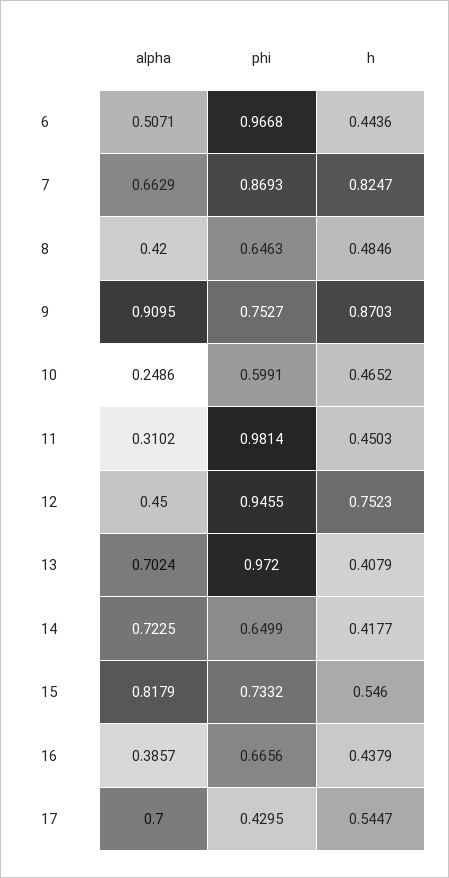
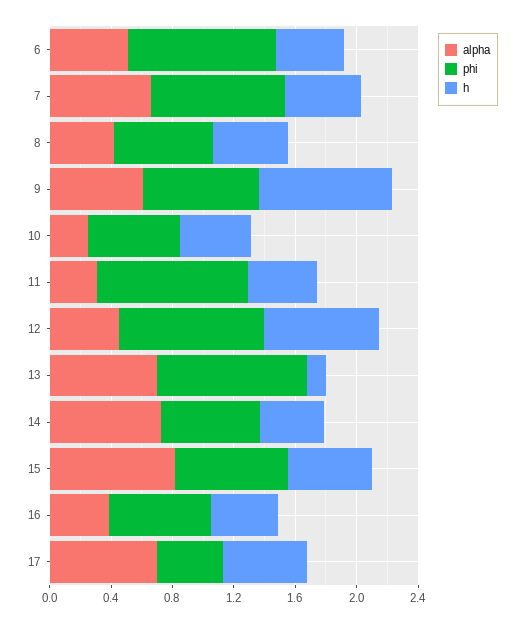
  {
    "alpha": {
      "6": 0.5071,
      "7": 0.6629,
      "8": 0.42,
-     "9": 0.9095,
+     "9": 0.6,
      "10": 0.2486,
      "11": 0.3102,
      "12": 0.45,
      "13": 0.7024,
      "14": 0.7225,
      "15": 0.8179,
      "16": 0.3857,
      "17": 0.7
    },
    "phi": {
      "6": 0.9668,
      "7": 0.8693,
      "8": 0.6463,
      "9": 0.7527,
      "10": 0.5991,
      "11": 0.9814,
      "12": 0.9455,
      "13": 0.972,
      "14": 0.6499,
      "15": 0.7332,
      "16": 0.6656,
      "17": 0.4295
    },
    "h": {
      "6": 0.4436,
-     "7": 0.8247,
+     "7": 0.5,
      "8": 0.4846,
      "9": 0.8703,
      "10": 0.4652,
      "11": 0.4503,
      "12": 0.7523,
-     "13": 0.4079,
+     "13": 0.1,
      "14": 0.4177,
      "15": 0.546,
      "16": 0.4379,
      "17": 0.5447
    }
  }

